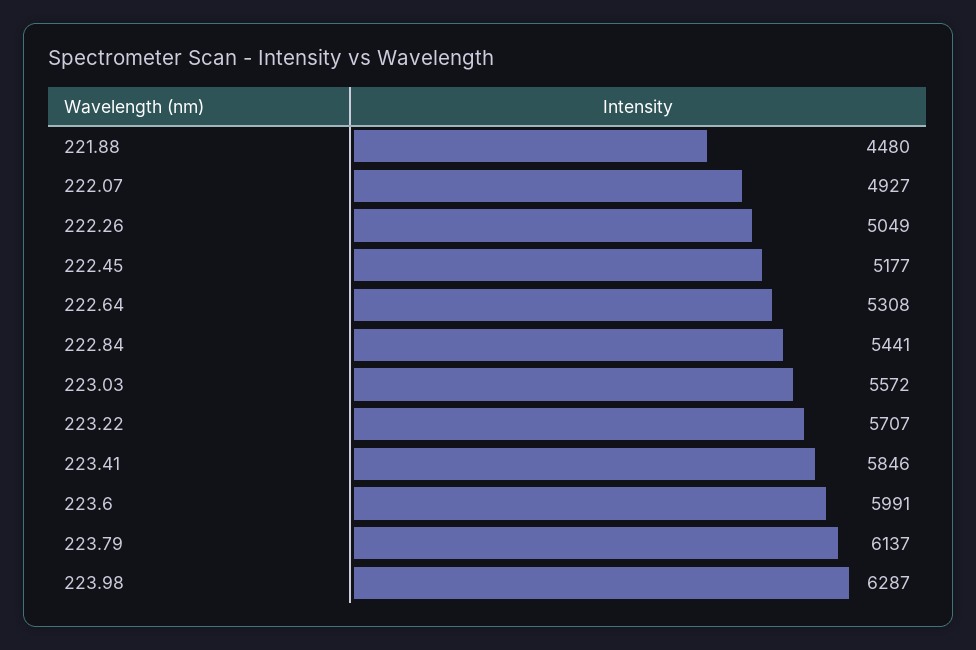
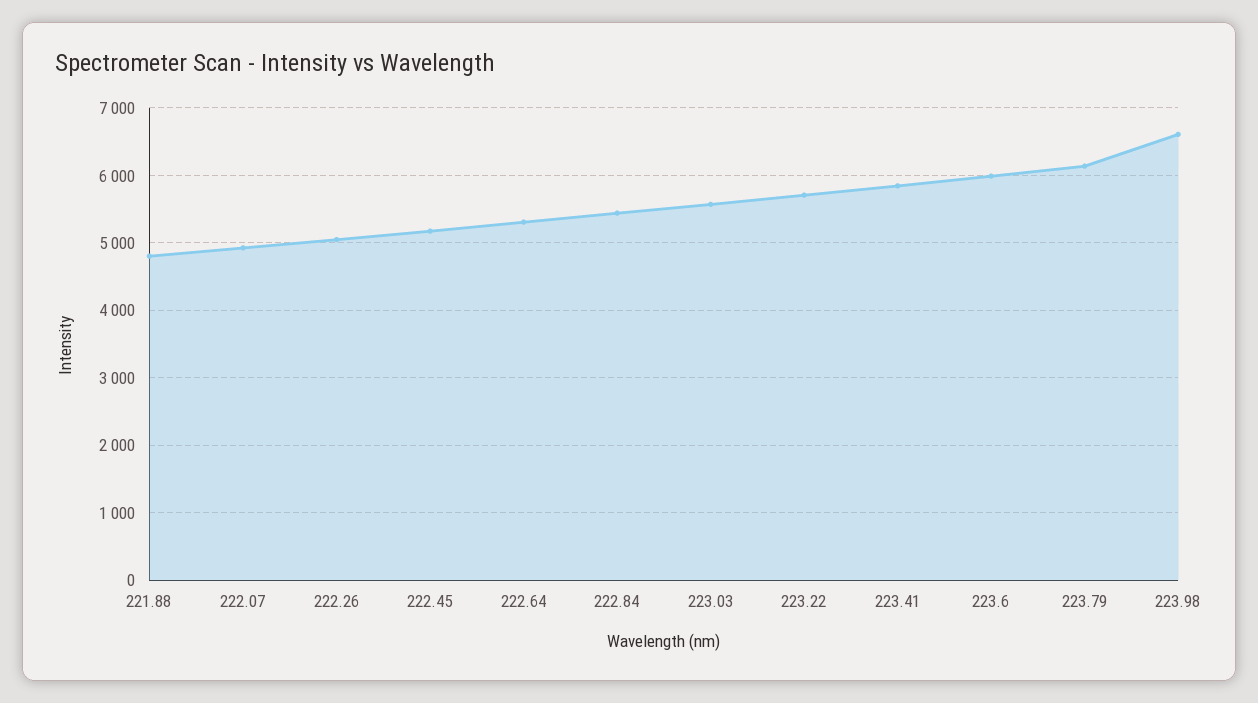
  {
-   "221.88": 4480,
+   "221.88": 4800,
    "222.07": 4927,
    "222.26": 5049,
    "222.45": 5177,
    "222.64": 5308,
    "222.84": 5441,
    "223.03": 5572,
    "223.22": 5707,
    "223.41": 5846,
    "223.6": 5991,
    "223.79": 6137,
-   "223.98": 6287
+   "223.98": 6600
  }

